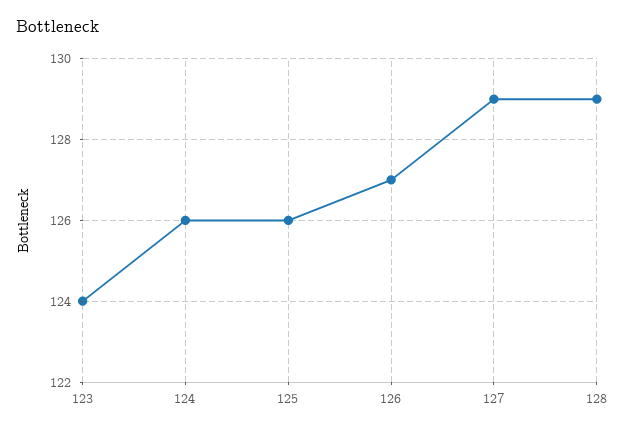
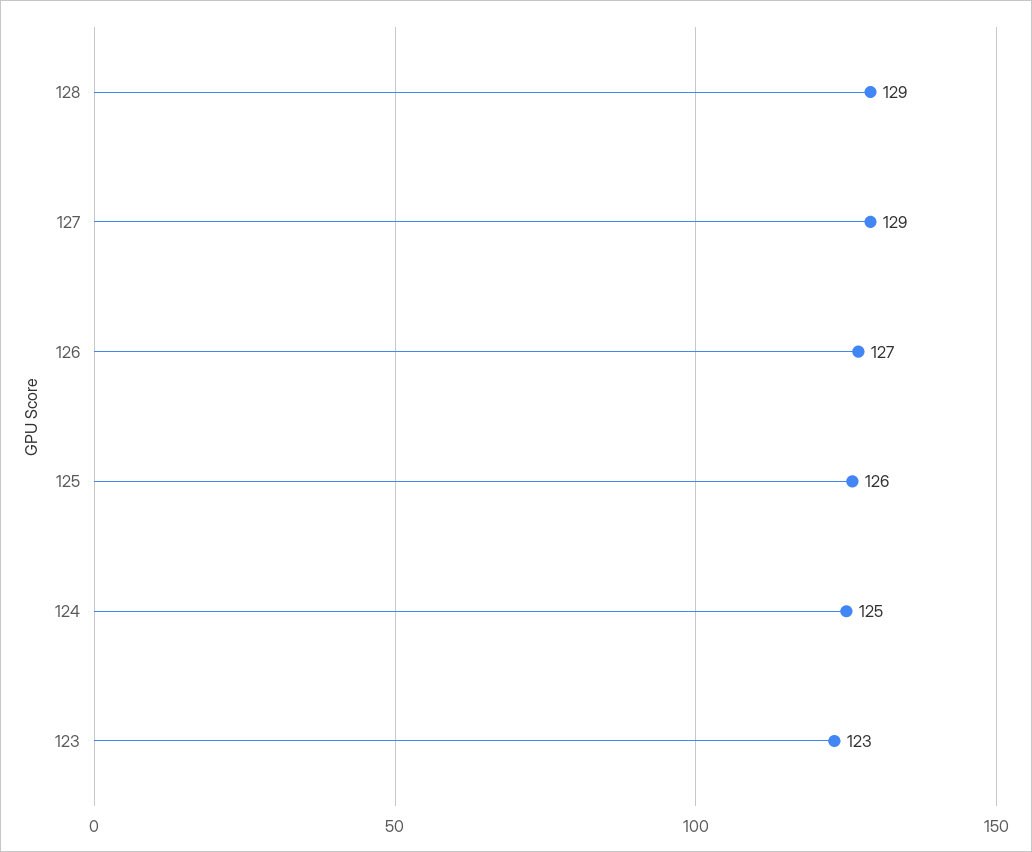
  {
-   "123": 124,
+   "123": 123,
-   "124": 126,
+   "124": 125,
    "125": 126,
    "126": 127,
    "127": 129,
    "128": 129
  }

